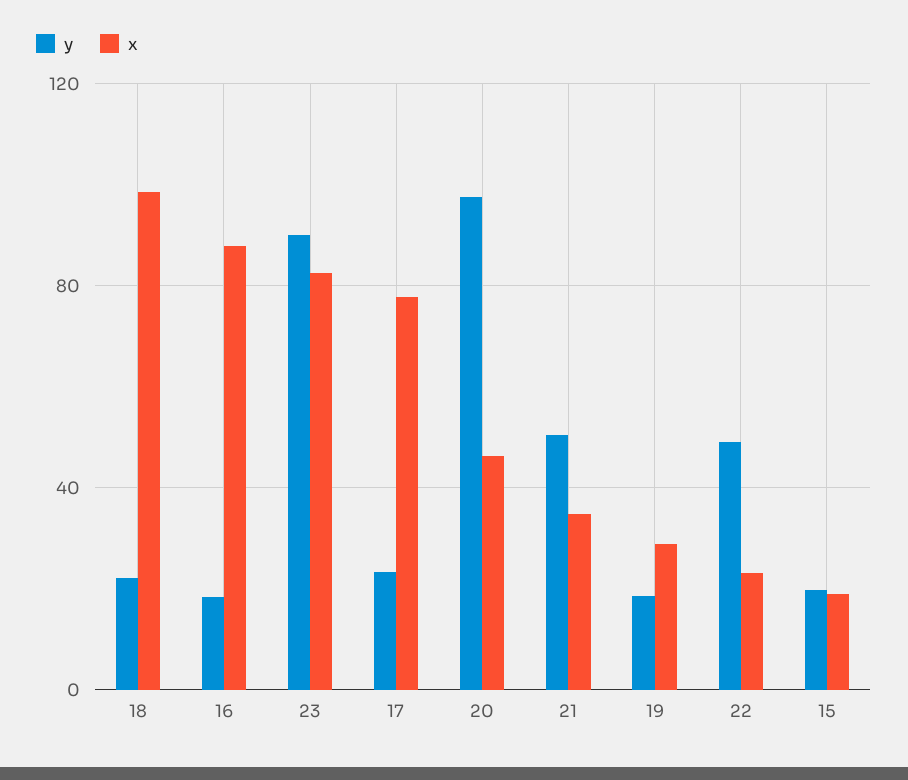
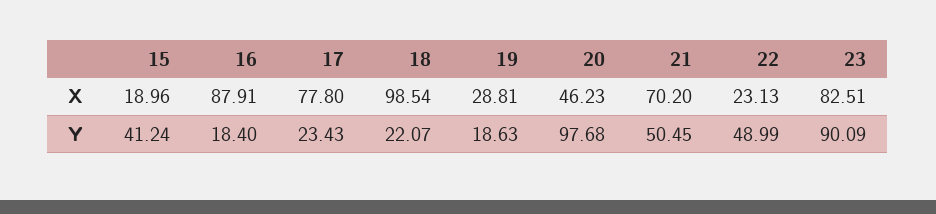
  {
    "y": {
      "18": 22.07,
      "16": 18.4,
      "23": 90.09,
      "17": 23.43,
      "20": 97.68,
      "21": 50.45,
      "19": 18.63,
      "22": 48.99,
-     "15": 20
+     "15": 41.24
    },
    "x": {
      "18": 98.54,
      "16": 87.91,
      "23": 82.51,
      "17": 77.8,
      "20": 46.23,
-     "21": 35,
+     "21": 70.2,
      "19": 28.81,
      "22": 23.13,
      "15": 18.96
    }
  }

